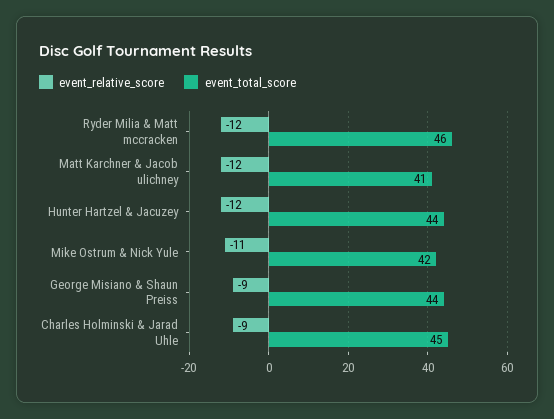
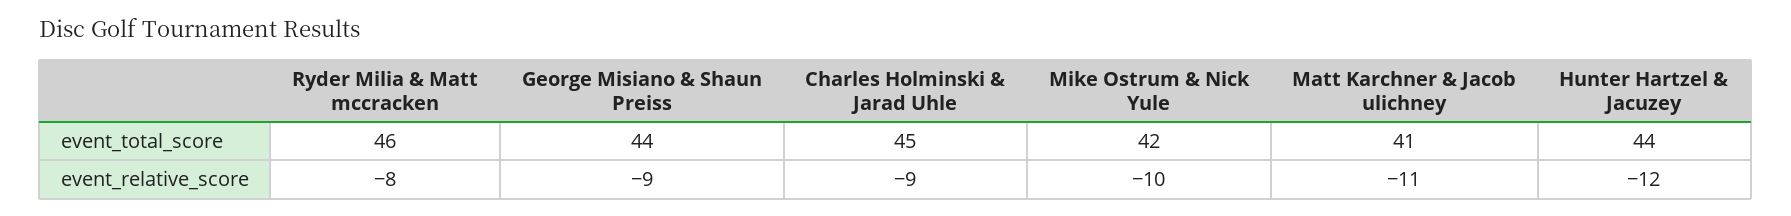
  {
    "event_relative_score": {
-     "Ryder Milia & Matt mccracken": -12,
+     "Ryder Milia & Matt mccracken": -8,
-     "Matt Karchner & Jacob ulichney": -12,
+     "Matt Karchner & Jacob ulichney": -11,
      "Hunter Hartzel & Jacuzey": -12,
-     "Mike Ostrum & Nick Yule": -11,
+     "Mike Ostrum & Nick Yule": -10,
      "George Misiano & Shaun Preiss": -9,
      "Charles Holminski & Jarad Uhle": -9
    },
    "event_total_score": {
      "Ryder Milia & Matt mccracken": 46,
      "Matt Karchner & Jacob ulichney": 41,
      "Hunter Hartzel & Jacuzey": 44,
      "Mike Ostrum & Nick Yule": 42,
      "George Misiano & Shaun Preiss": 44,
      "Charles Holminski & Jarad Uhle": 45
    }
  }

